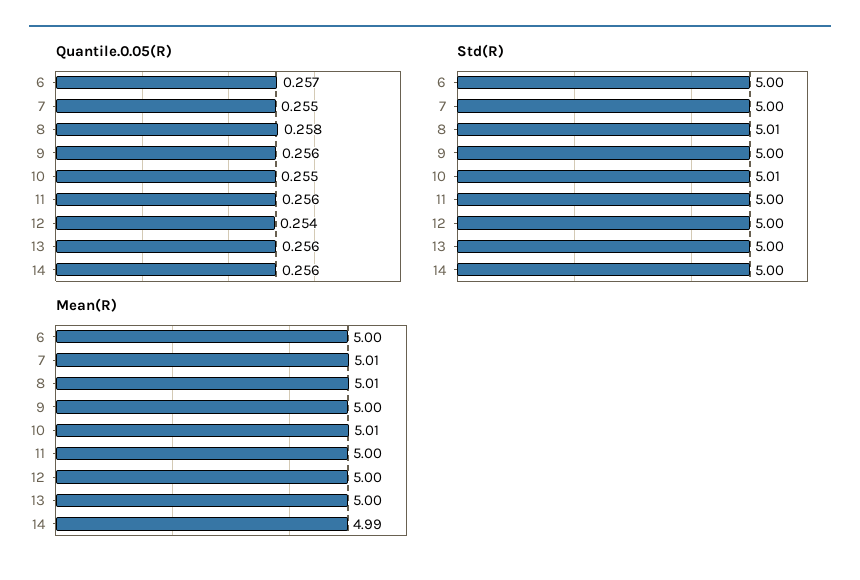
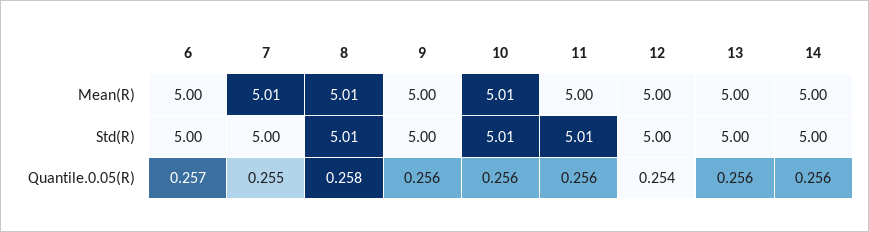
  {
    "Quantile.0.05(R)": {
      "6": 0.257,
      "7": 0.255,
      "8": 0.258,
      "9": 0.256,
-     "10": 0.255,
+     "10": 0.256,
      "11": 0.256,
      "12": 0.254,
      "13": 0.256,
      "14": 0.256
    },
    "Std(R)": {
      "6": 5,
      "7": 5,
      "8": 5.01,
      "9": 5,
      "10": 5.01,
-     "11": 5,
+     "11": 5.01,
      "12": 5,
      "13": 5,
      "14": 5
    },
    "Mean(R)": {
      "6": 5,
      "7": 5.01,
      "8": 5.01,
      "9": 5,
      "10": 5.01,
      "11": 5,
      "12": 5,
      "13": 5,
-     "14": 4.99
+     "14": 5
    }
  }

